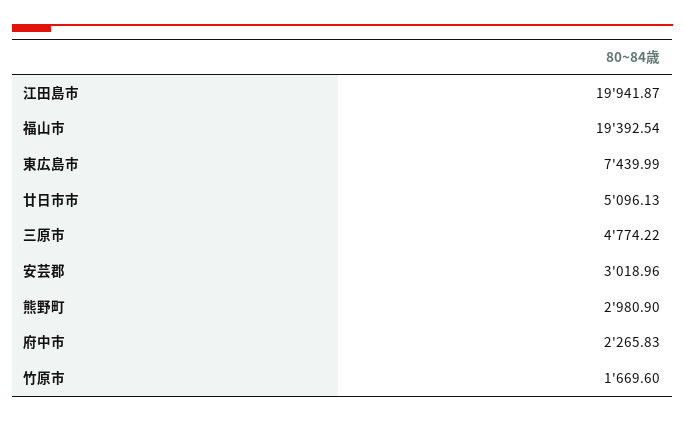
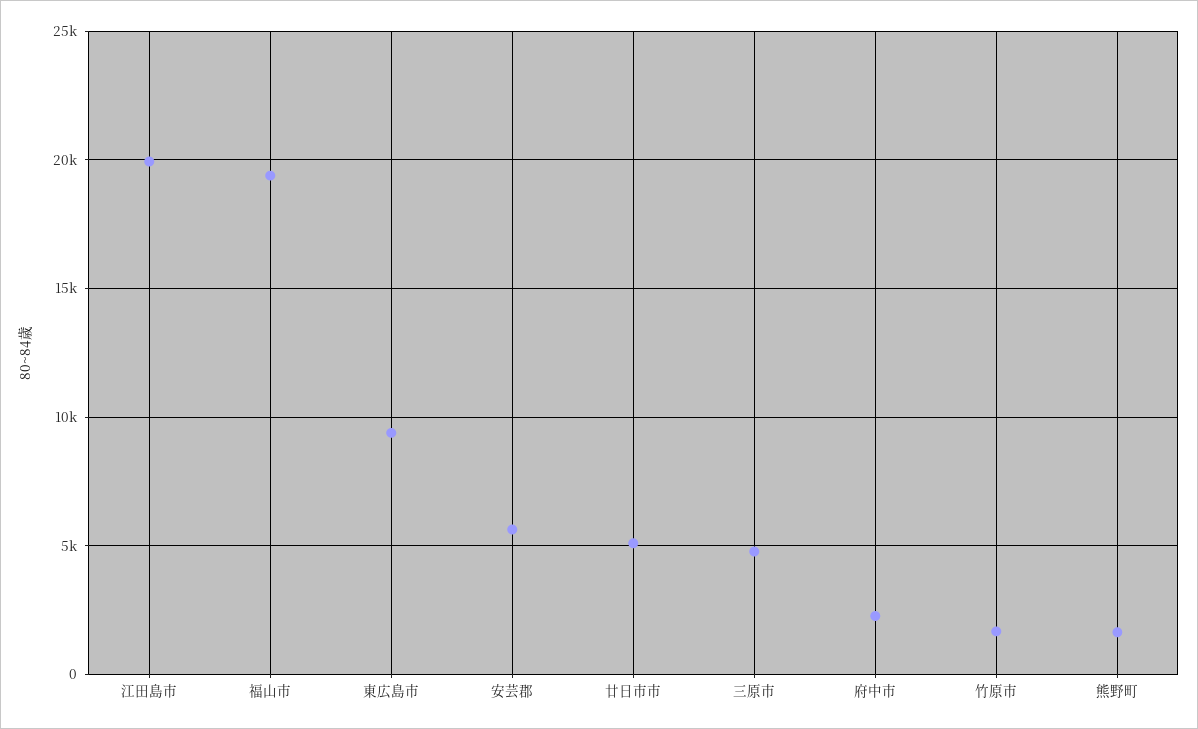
  {
    "江田島市": 19941.87,
    "福山市": 19392.54,
-   "東広島市": 7439.99,
+   "東広島市": 9500,
    "廿日市市": 5096.13,
    "三原市": 4774.22,
-   "安芸郡": 3018.96,
+   "安芸郡": 5500,
-   "熊野町": 2980.9,
+   "熊野町": 1500,
    "府中市": 2265.83,
    "竹原市": 1669.6
  }

